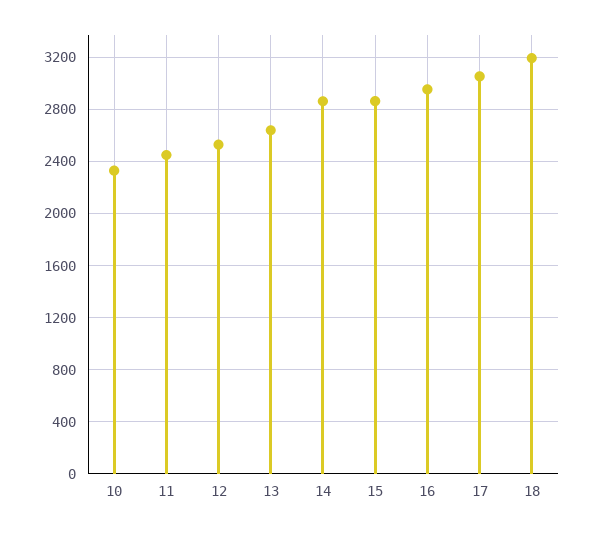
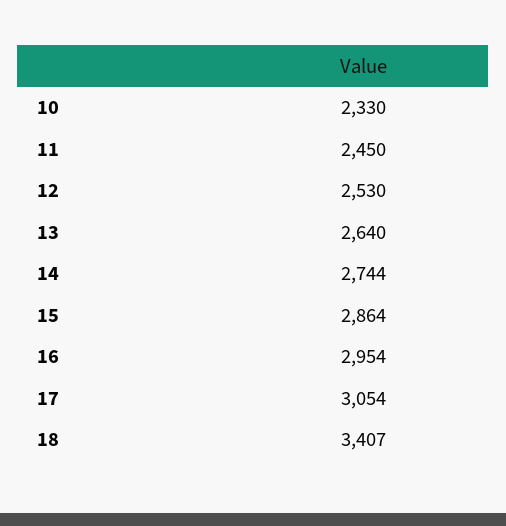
  {
    "10": 2330,
    "11": 2450,
    "12": 2530,
    "13": 2640,
-   "14": 2850,
+   "14": 2744,
    "15": 2864,
    "16": 2954,
    "17": 3054,
-   "18": 3200
+   "18": 3407
  }

